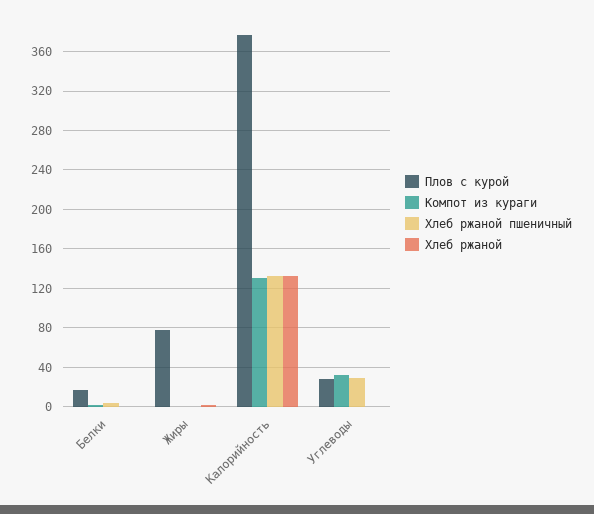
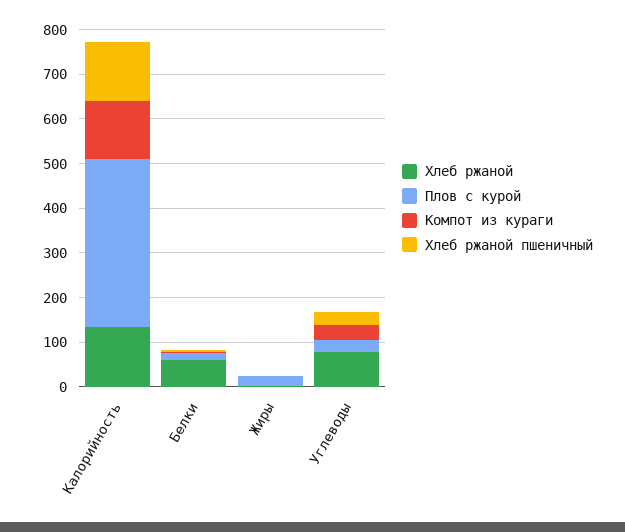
  {
    "Плов с курой": {
      "Белки": 20,
-     "Жиры": 80,
+     "Жиры": 20,
      "Калорийность": 380,
      "Углеводы": 30
    },
    "Компот из кураги": {
      "Белки": 0,
      "Жиры": 0,
      "Калорийность": 130,
      "Углеводы": 30
    },
    "Хлеб ржаной пшеничный": {
      "Белки": 0,
      "Жиры": 0,
      "Калорийность": 130,
      "Углеводы": 30
    },
    "Хлеб ржаной": {
-     "Белки": 0,
+     "Белки": 60,
      "Жиры": 0,
      "Калорийность": 130,
-     "Углеводы": 0
+     "Углеводы": 80
    }
  }

